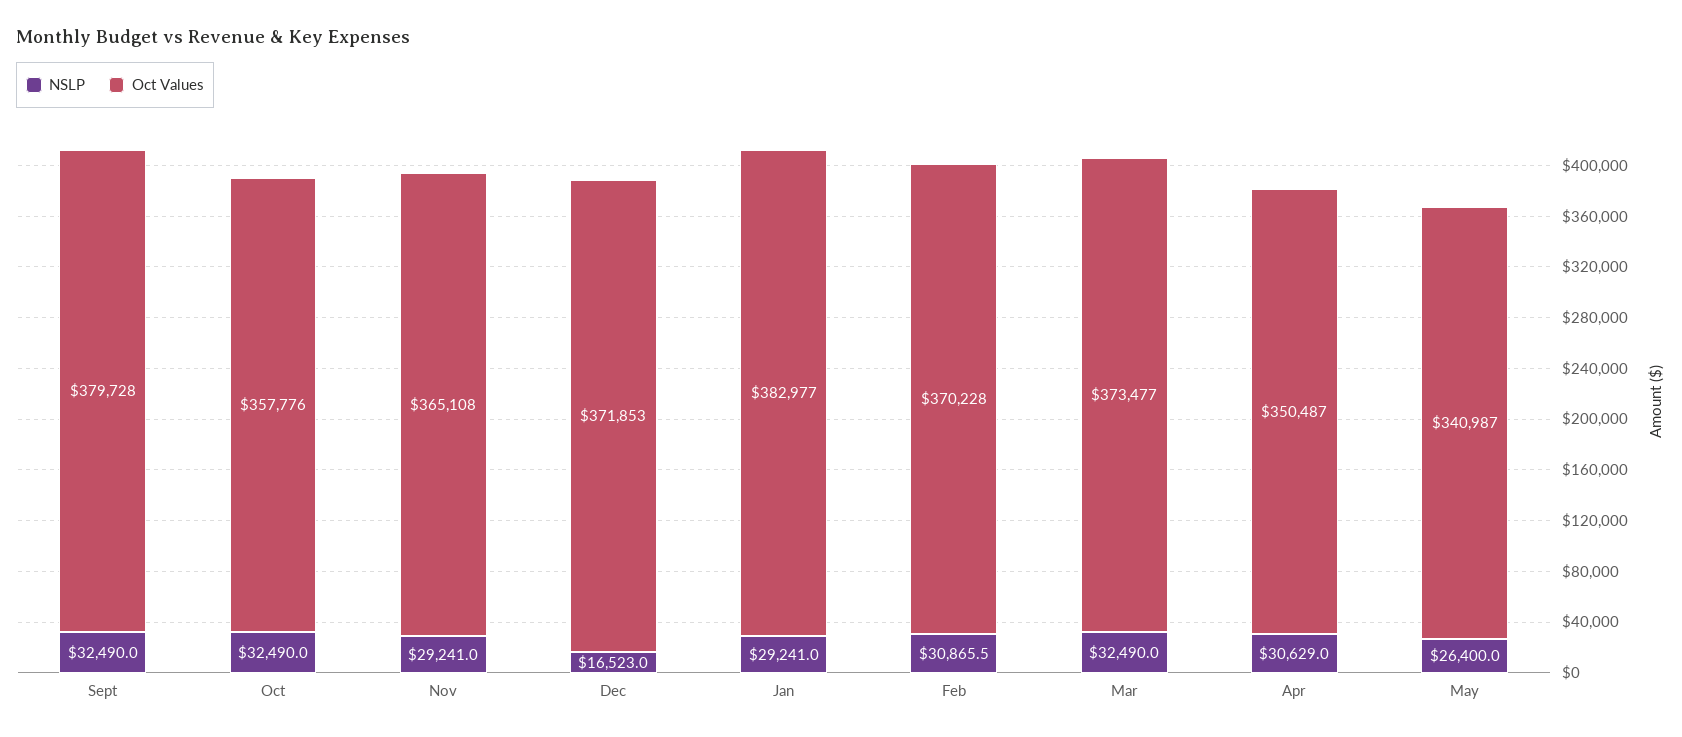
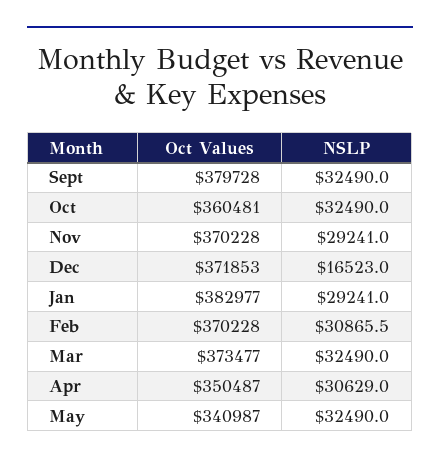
  {
    "NSLP": {
      "Sept": 32490,
      "Oct": 32490,
      "Nov": 29241,
      "Dec": 16523,
      "Jan": 29241,
      "Feb": 30865.5,
      "Mar": 32490,
      "Apr": 30629,
-     "May": 26400
+     "May": 32490
    },
    "Oct Values": {
      "Sept": 379728,
-     "Oct": 357776,
+     "Oct": 360481,
-     "Nov": 365108,
+     "Nov": 370228,
      "Dec": 371853,
      "Jan": 382977,
      "Feb": 370228,
      "Mar": 373477,
      "Apr": 350487,
      "May": 340987
    }
  }

